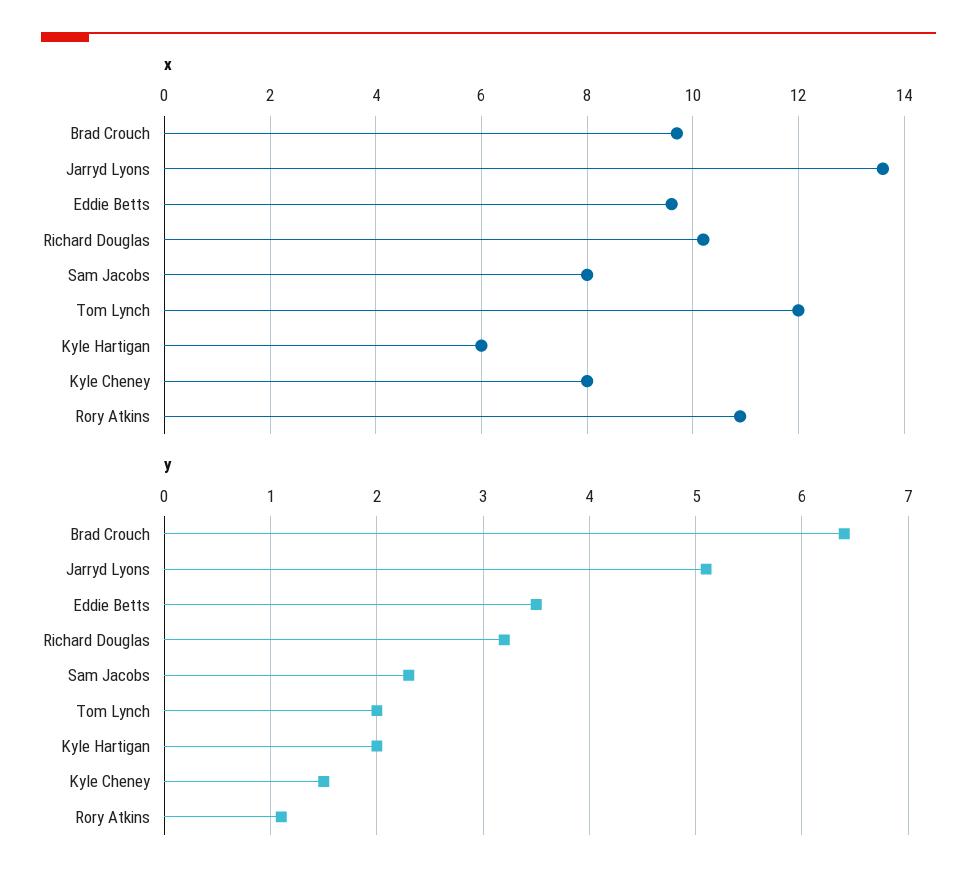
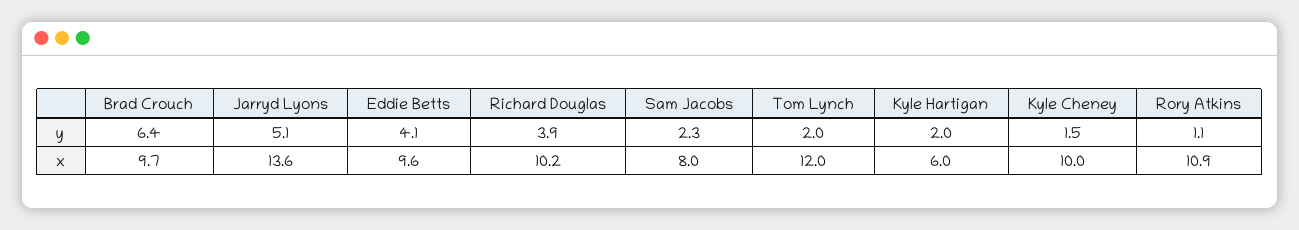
  {
    "x": {
      "Brad Crouch": 9.7,
      "Jarryd Lyons": 13.6,
      "Eddie Betts": 9.6,
      "Richard Douglas": 10.2,
      "Sam Jacobs": 8,
      "Tom Lynch": 12,
      "Kyle Hartigan": 6,
-     "Kyle Cheney": 8,
+     "Kyle Cheney": 10,
      "Rory Atkins": 10.9
    },
    "y": {
      "Brad Crouch": 6.4,
      "Jarryd Lyons": 5.1,
-     "Eddie Betts": 3.5,
+     "Eddie Betts": 4.1,
-     "Richard Douglas": 3.2,
+     "Richard Douglas": 3.9,
      "Sam Jacobs": 2.3,
      "Tom Lynch": 2,
      "Kyle Hartigan": 2,
      "Kyle Cheney": 1.5,
      "Rory Atkins": 1.1
    }
  }

